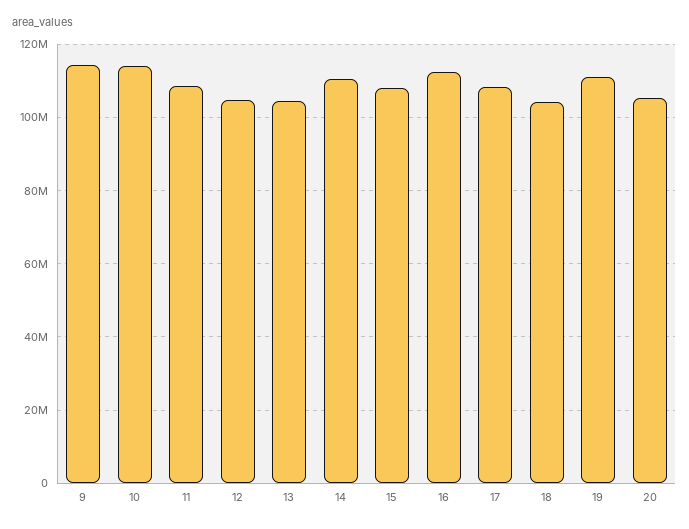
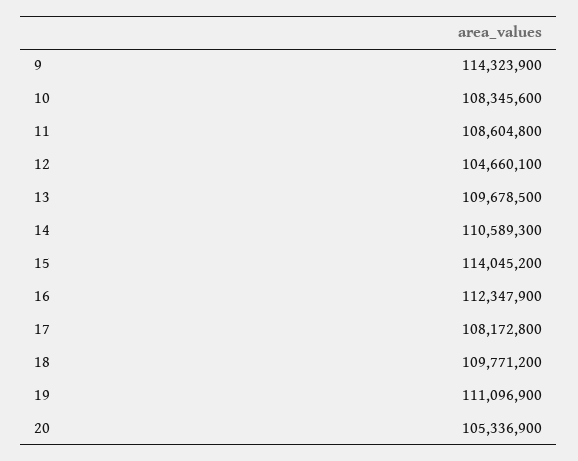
  {
    "9": 114323900,
-   "10": 114000000,
+   "10": 108345600,
    "11": 108604800,
    "12": 104660100,
-   "13": 104000000,
+   "13": 109678500,
    "14": 110589300,
-   "15": 108000000,
+   "15": 114045200,
    "16": 112347900,
    "17": 108172800,
-   "18": 104000000,
+   "18": 109771200,
    "19": 111096900,
    "20": 105336900
  }

